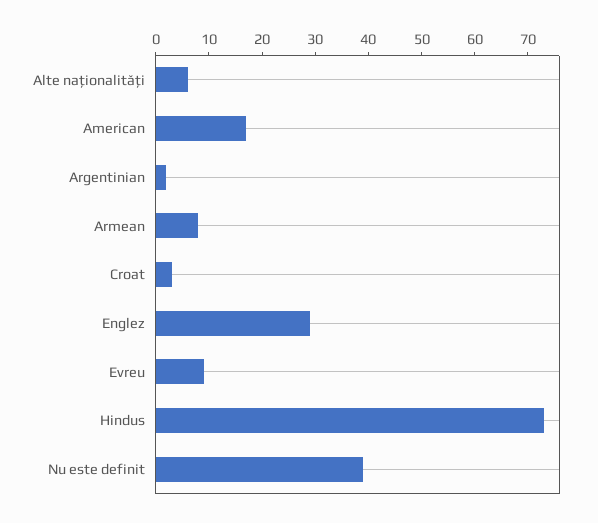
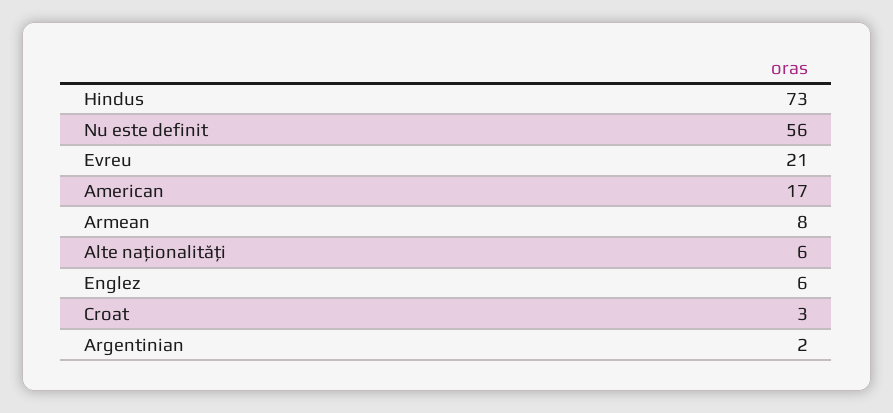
  {
    "Alte naţionalităţi": 6,
    "American": 17,
    "Argentinian": 2,
    "Armean": 8,
    "Croat": 3,
-   "Englez": 30,
+   "Englez": 6,
-   "Evreu": 10,
+   "Evreu": 21,
    "Hindus": 73,
-   "Nu este definit": 40
+   "Nu este definit": 56
  }

